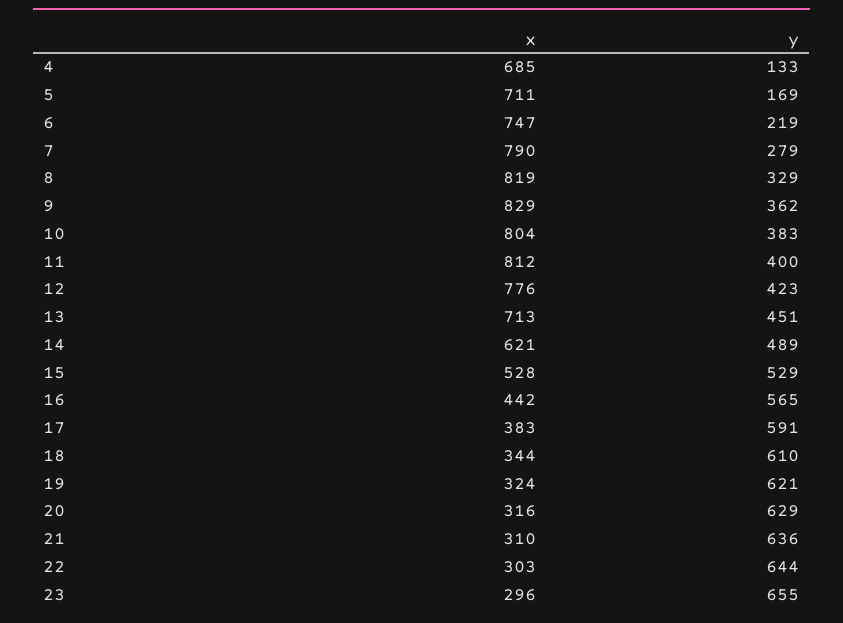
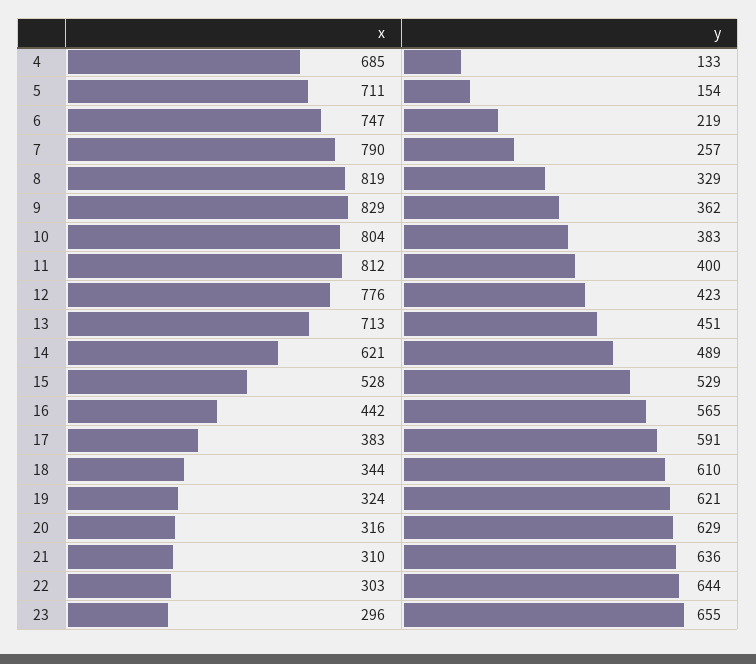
  {
    "x": {
      "4": 685,
      "5": 711,
      "6": 747,
      "7": 790,
      "8": 819,
      "9": 829,
      "10": 804,
      "11": 812,
      "12": 776,
      "13": 713,
      "14": 621,
      "15": 528,
      "16": 442,
      "17": 383,
      "18": 344,
      "19": 324,
      "20": 316,
      "21": 310,
      "22": 303,
      "23": 296
    },
    "y": {
      "4": 133,
-     "5": 169,
+     "5": 154,
      "6": 219,
-     "7": 279,
+     "7": 257,
      "8": 329,
      "9": 362,
      "10": 383,
      "11": 400,
      "12": 423,
      "13": 451,
      "14": 489,
      "15": 529,
      "16": 565,
      "17": 591,
      "18": 610,
      "19": 621,
      "20": 629,
      "21": 636,
      "22": 644,
      "23": 655
    }
  }

